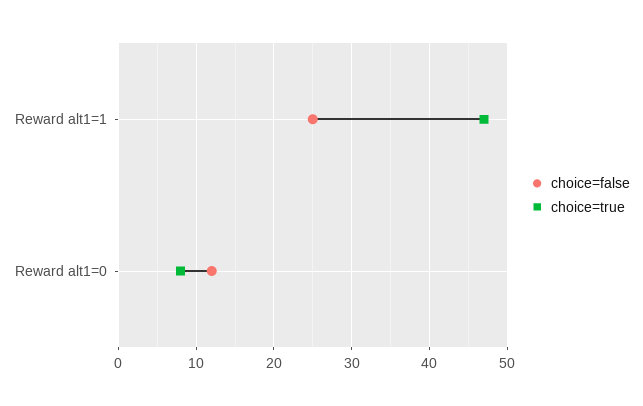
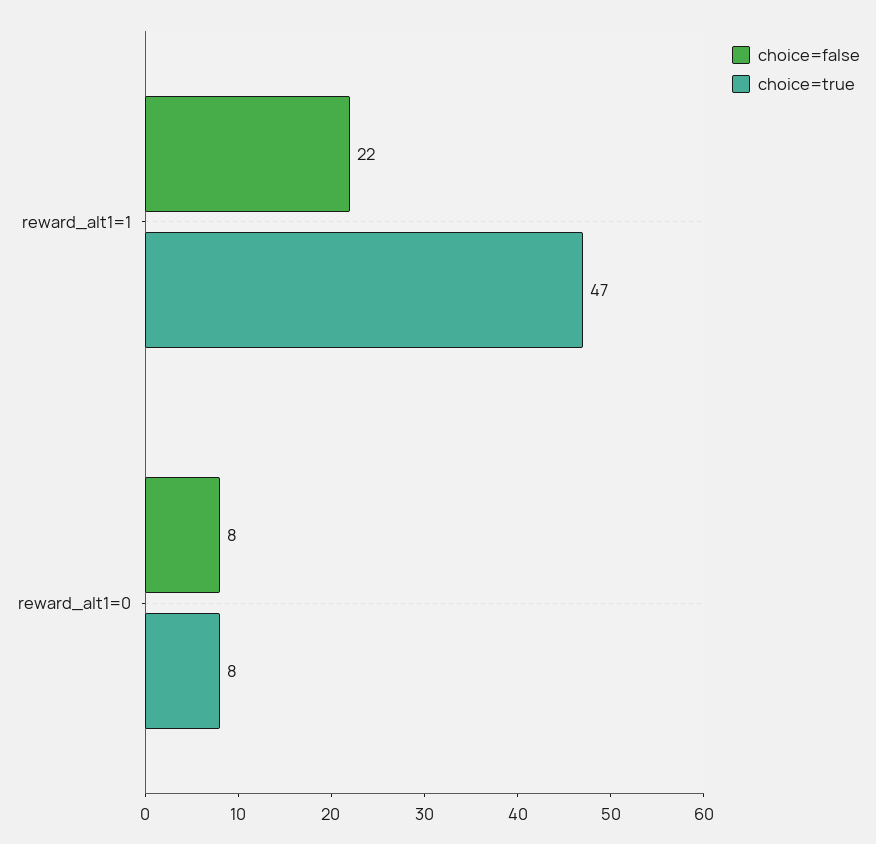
  {
    "choice=false": {
-     "Reward alt1=1": 25,
+     "Reward alt1=1": 22,
-     "Reward alt1=0": 12
+     "Reward alt1=0": 8
    },
    "choice=true": {
      "Reward alt1=1": 47,
      "Reward alt1=0": 8
    }
  }

